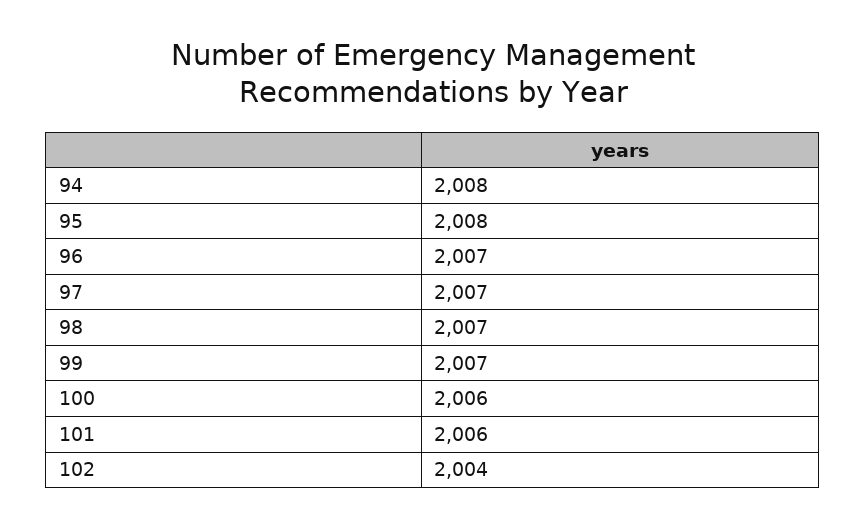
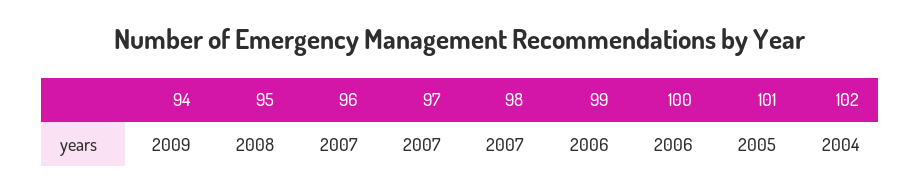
  {
-   "94": 2008,
+   "94": 2009,
    "95": 2008,
    "96": 2007,
    "97": 2007,
    "98": 2007,
-   "99": 2007,
+   "99": 2006,
    "100": 2006,
-   "101": 2006,
+   "101": 2005,
    "102": 2004
  }

